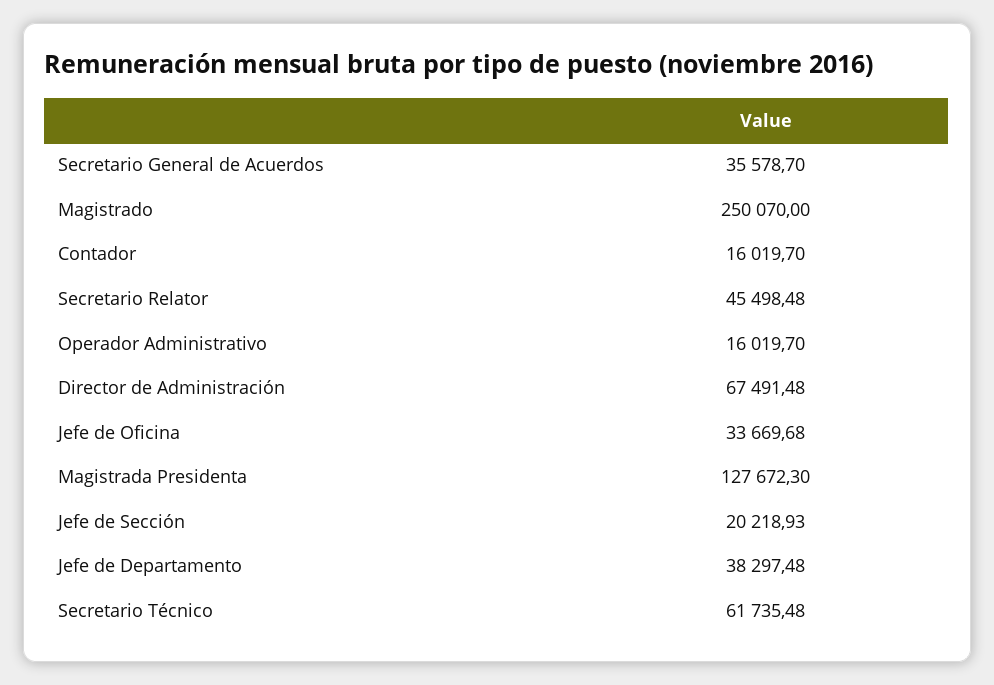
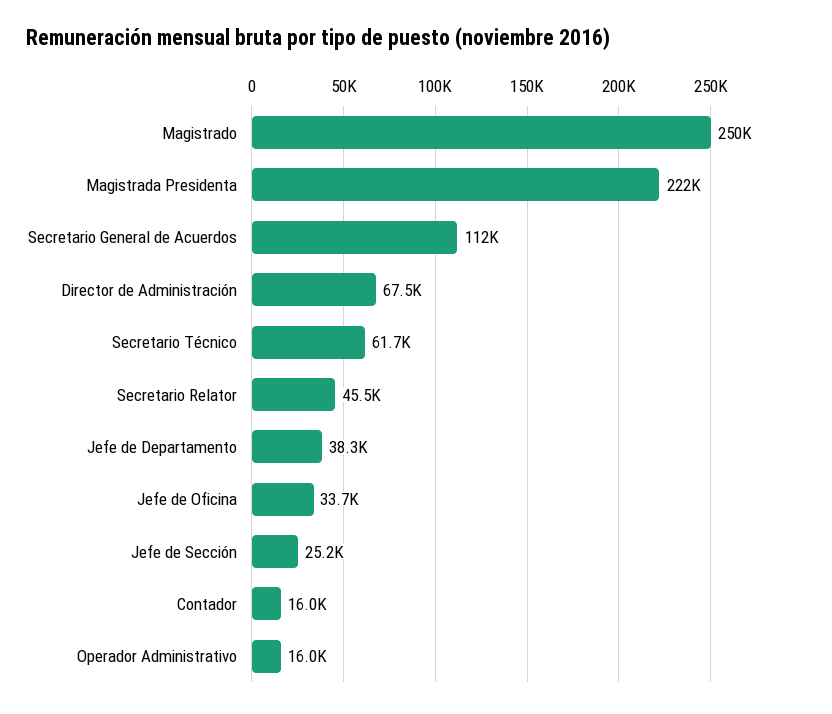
  {
-   "Secretario General de Acuerdos": 35578.7,
+   "Secretario General de Acuerdos": 112000,
    "Magistrado": 250070,
    "Contador": 16019.7,
    "Secretario Relator": 45498.48,
    "Operador Administrativo": 16019.7,
    "Director de Administración": 67491.48,
    "Jefe de Oficina": 33669.68,
-   "Magistrada Presidenta": 127672.3,
+   "Magistrada Presidenta": 222000,
-   "Jefe de Sección": 20218.93,
+   "Jefe de Sección": 25200,
    "Jefe de Departamento": 38297.48,
    "Secretario Técnico": 61735.48
  }

